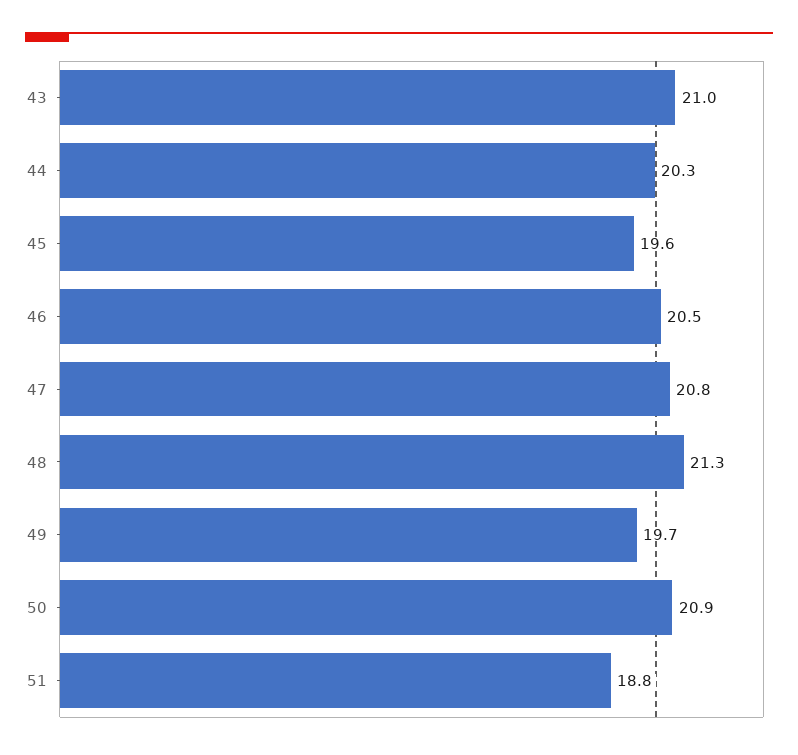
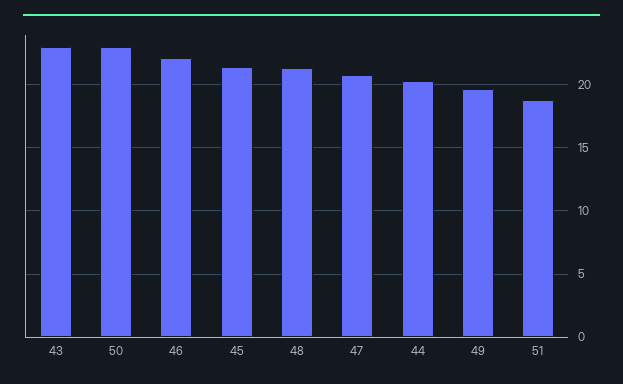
  {
-   "43": 21,
+   "43": 23,
    "44": 20.3,
-   "45": 19.6,
+   "45": 21.5,
-   "46": 20.5,
+   "46": 22,
    "47": 20.8,
    "48": 21.3,
    "49": 19.7,
-   "50": 20.9,
+   "50": 23,
    "51": 18.8
  }

